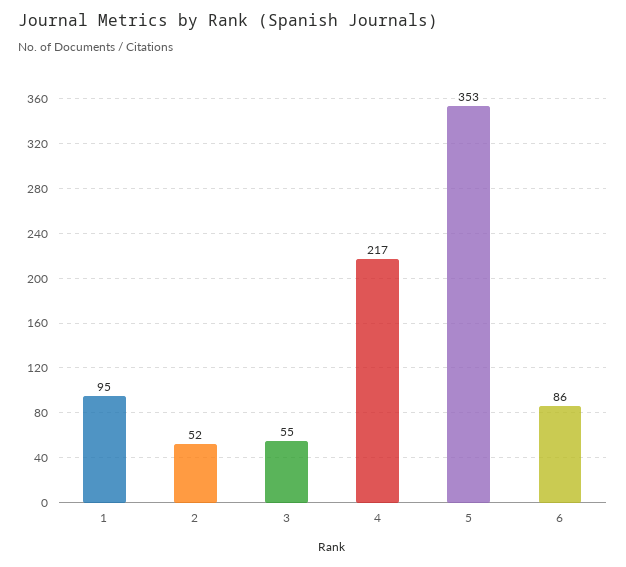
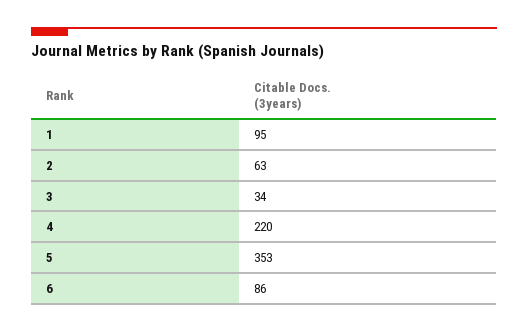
  {
    "1": 95,
-   "2": 52,
+   "2": 63,
-   "3": 55,
+   "3": 34,
-   "4": 217,
+   "4": 220,
    "5": 353,
    "6": 86
  }

